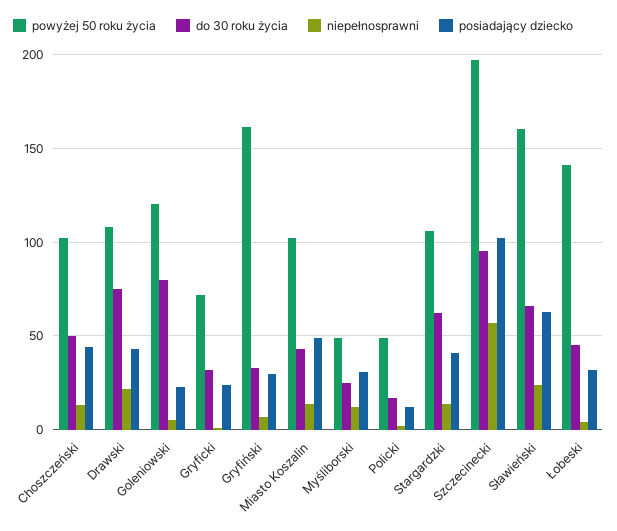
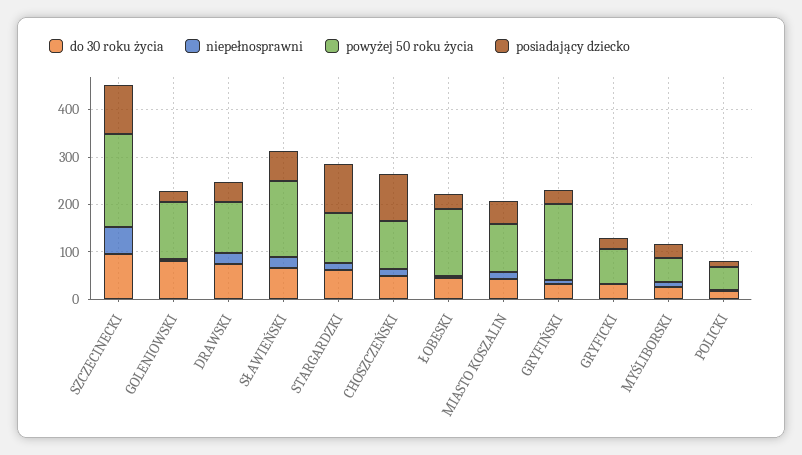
  {
    "powyżej 50 roku życia": {
      "Choszczeński": 100,
      "Drawski": 110,
      "Goleniowski": 120,
      "Gryficki": 70,
      "Gryfiński": 160,
      "Miasto Koszalin": 100,
      "Myśliborski": 50,
      "Policki": 50,
      "Stargardzki": 105,
      "Szczecinecki": 195,
      "Sławieński": 160,
      "Łobeski": 140
    },
    "do 30 roku życia": {
      "Choszczeński": 50,
      "Drawski": 75,
      "Goleniowski": 80,
      "Gryficki": 30,
      "Gryfiński": 35,
      "Miasto Koszalin": 45,
      "Myśliborski": 25,
      "Policki": 15,
      "Stargardzki": 60,
      "Szczecinecki": 95,
      "Sławieński": 65,
      "Łobeski": 45
    },
    "niepełnosprawni": {
      "Choszczeński": 15,
      "Drawski": 20,
      "Goleniowski": 5,
      "Gryficki": 0,
      "Gryfiński": 5,
      "Miasto Koszalin": 15,
      "Myśliborski": 10,
      "Policki": 0,
      "Stargardzki": 15,
      "Szczecinecki": 55,
      "Sławieński": 25,
      "Łobeski": 5
    },
    "posiadający dziecko": {
-     "Choszczeński": 45,
+     "Choszczeński": 100,
      "Drawski": 45,
      "Goleniowski": 25,
      "Gryficki": 25,
      "Gryfiński": 30,
      "Miasto Koszalin": 50,
      "Myśliborski": 30,
      "Policki": 10,
-     "Stargardzki": 40,
+     "Stargardzki": 100,
      "Szczecinecki": 100,
      "Sławieński": 65,
      "Łobeski": 30
    }
  }

